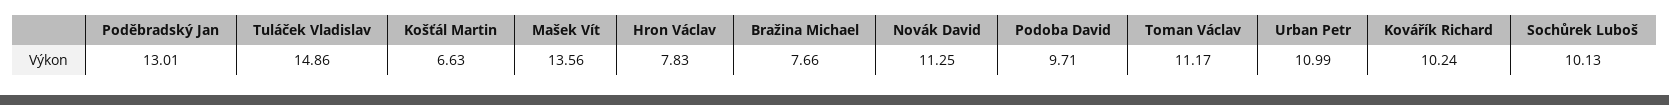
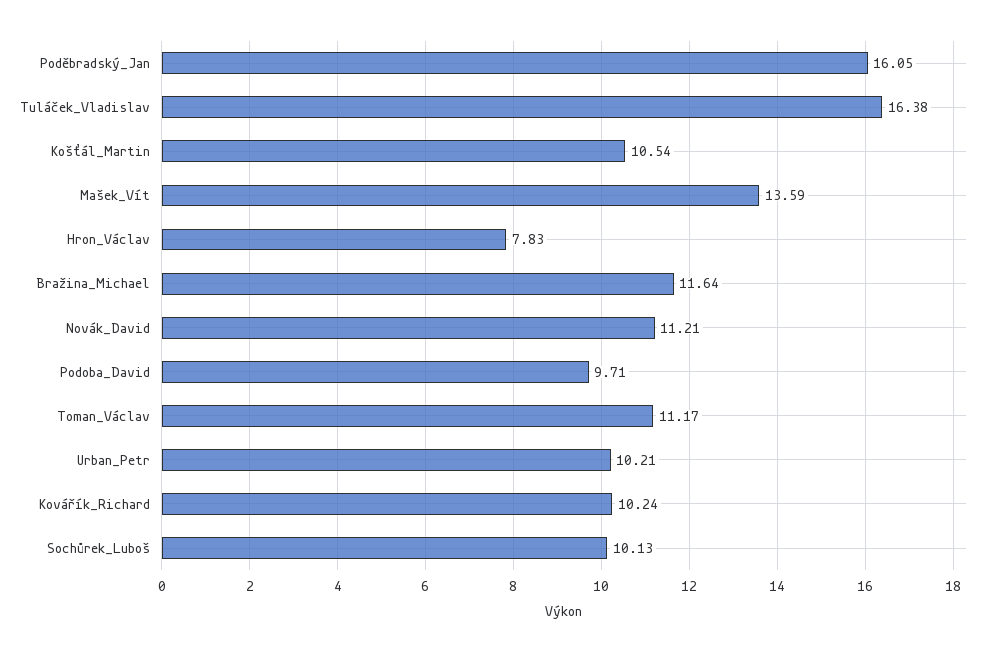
  {
-   "Poděbradský Jan": 13.01,
+   "Poděbradský Jan": 16.05,
-   "Tuláček Vladislav": 14.86,
+   "Tuláček Vladislav": 16.38,
-   "Košťál Martin": 6.63,
+   "Košťál Martin": 10.54,
-   "Mašek Vít": 13.56,
+   "Mašek Vít": 13.59,
    "Hron Václav": 7.83,
-   "Bražina Michael": 7.66,
+   "Bražina Michael": 11.64,
-   "Novák David": 11.25,
+   "Novák David": 11.21,
    "Podoba David": 9.71,
    "Toman Václav": 11.17,
-   "Urban Petr": 10.99,
+   "Urban Petr": 10.21,
    "Kovářík Richard": 10.24,
    "Sochůrek Luboš": 10.13
  }

